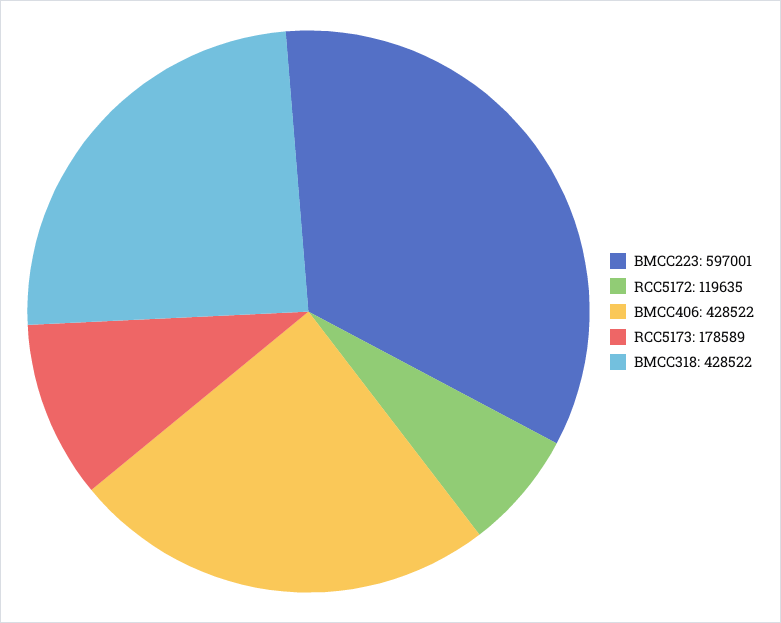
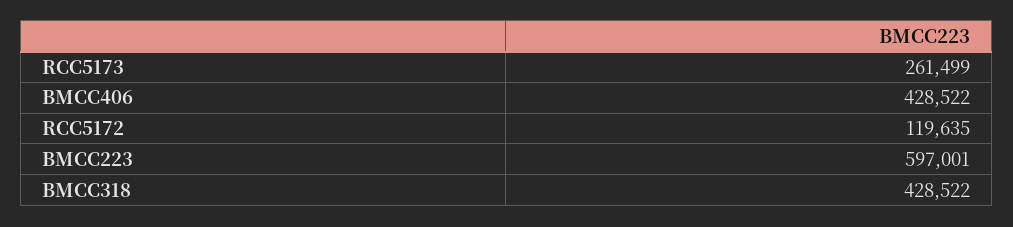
  {
    "BMCC223": 597001,
    "RCC5172": 119635,
    "BMCC406": 428522,
-   "RCC5173": 178589,
+   "RCC5173": 261499,
    "BMCC318": 428522
  }

